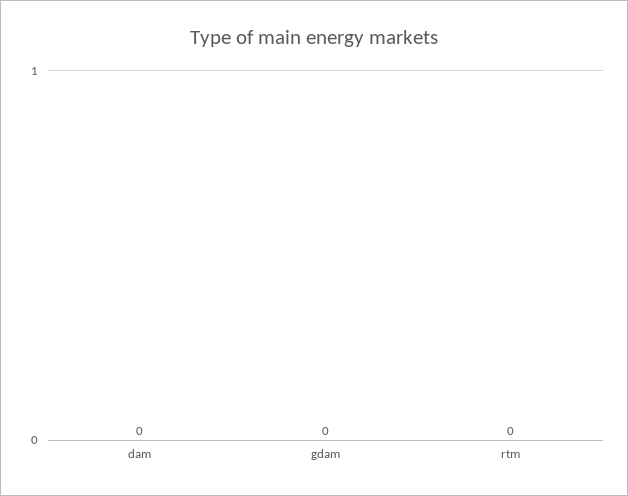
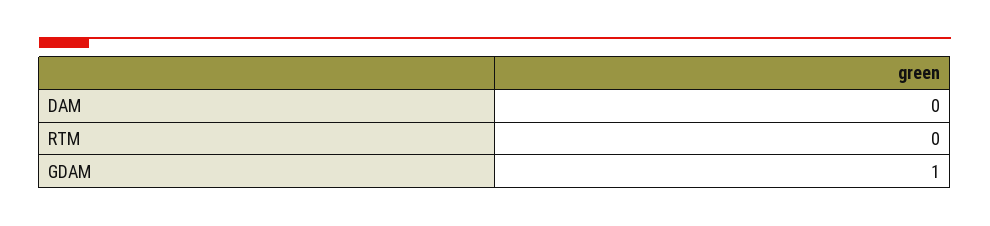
  {
    "dam": 0,
-   "gdam": 0,
+   "gdam": 1,
    "rtm": 0
  }

